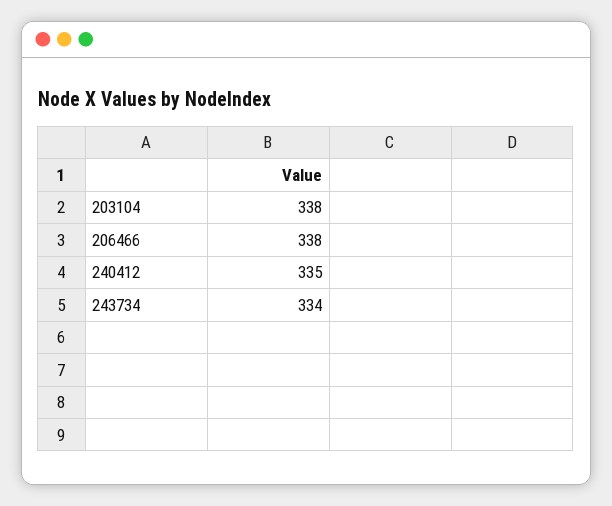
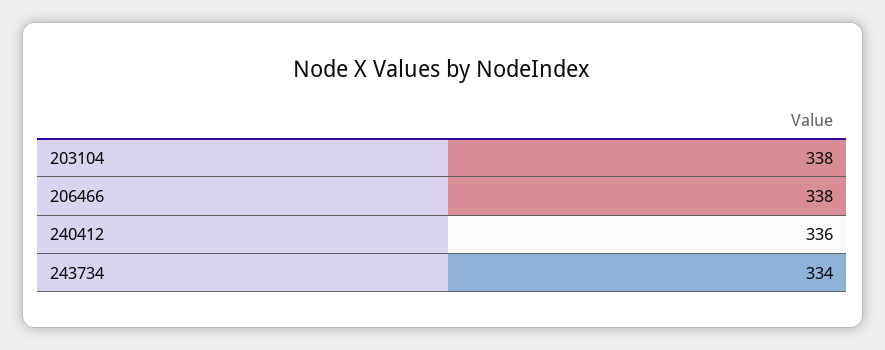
  {
    "203104": 338,
    "206466": 338,
-   "240412": 335,
+   "240412": 336,
    "243734": 334
  }

